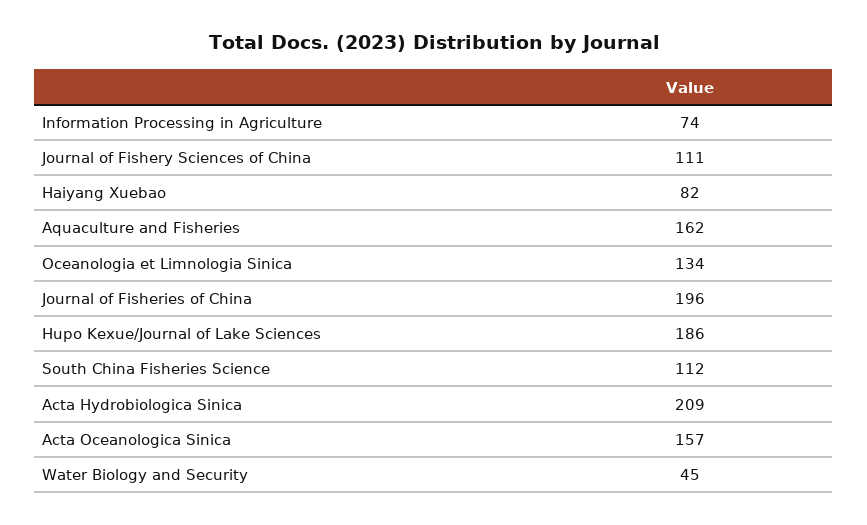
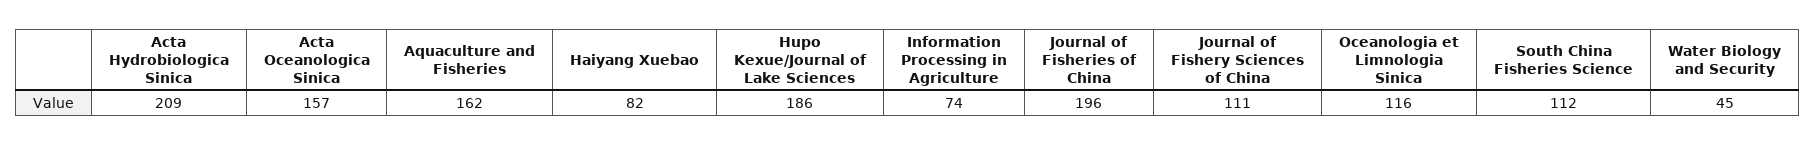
  {
    "Information Processing in Agriculture": 74,
    "Journal of Fishery Sciences of China": 111,
    "Haiyang Xuebao": 82,
    "Aquaculture and Fisheries": 162,
-   "Oceanologia et Limnologia Sinica": 134,
+   "Oceanologia et Limnologia Sinica": 116,
    "Journal of Fisheries of China": 196,
    "Hupo Kexue/Journal of Lake Sciences": 186,
    "South China Fisheries Science": 112,
    "Acta Hydrobiologica Sinica": 209,
    "Acta Oceanologica Sinica": 157,
    "Water Biology and Security": 45
  }

